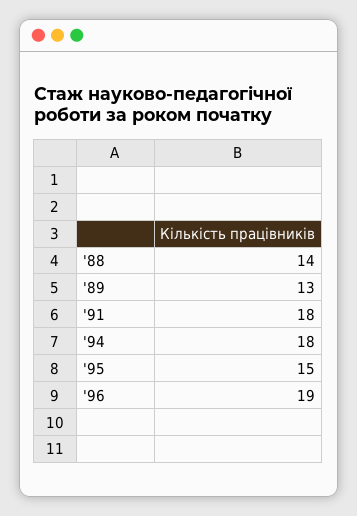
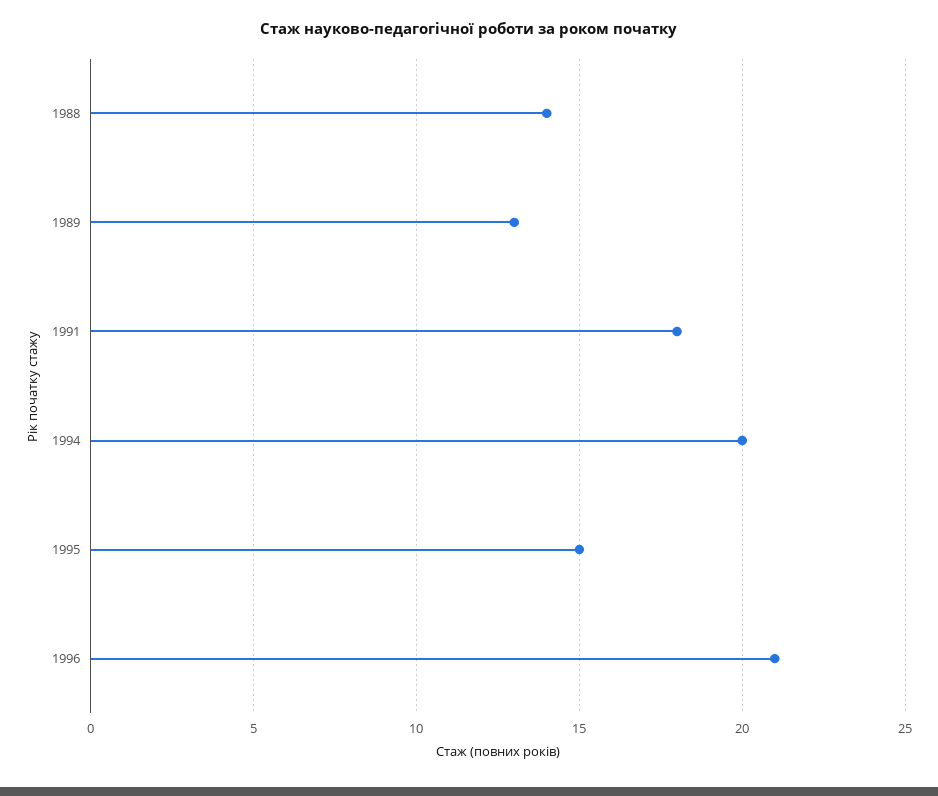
  {
    "'88": 14,
    "'89": 13,
    "'91": 18,
-   "'94": 18,
+   "'94": 20,
    "'95": 15,
-   "'96": 19
+   "'96": 21
  }

